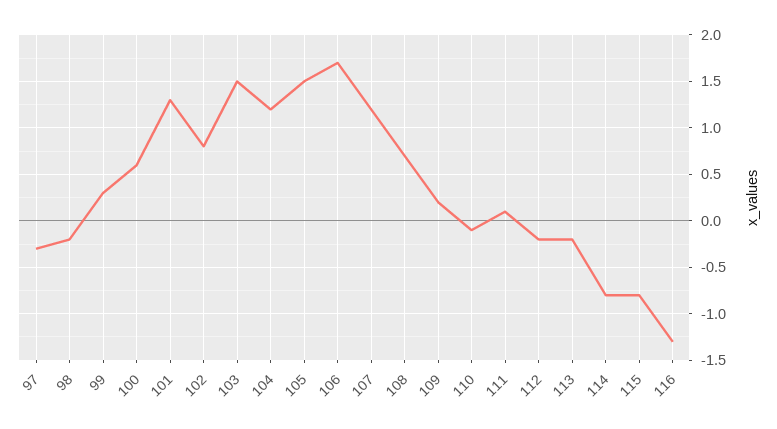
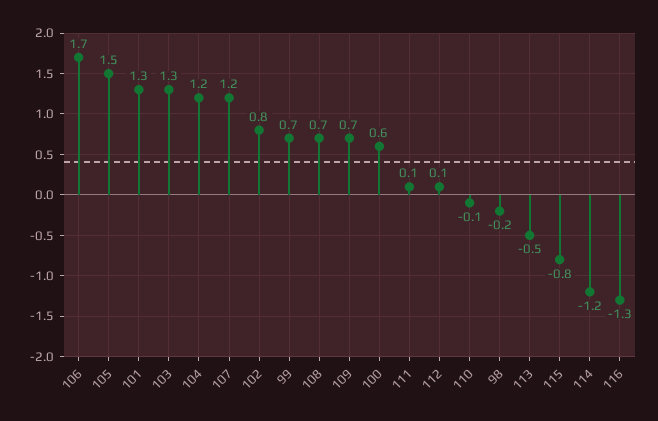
  {
-   "97": -0.3,
    "98": -0.2,
-   "99": 0.3,
+   "99": 0.7,
    "100": 0.6,
    "101": 1.3,
    "102": 0.8,
-   "103": 1.5,
+   "103": 1.3,
    "104": 1.2,
    "105": 1.5,
    "106": 1.7,
    "107": 1.2,
    "108": 0.7,
-   "109": 0.2,
+   "109": 0.7,
    "110": -0.1,
    "111": 0.1,
-   "112": -0.2,
+   "112": 0.1,
-   "113": -0.2,
+   "113": -0.5,
-   "114": -0.8,
+   "114": -1.2,
    "115": -0.8,
    "116": -1.3
  }

